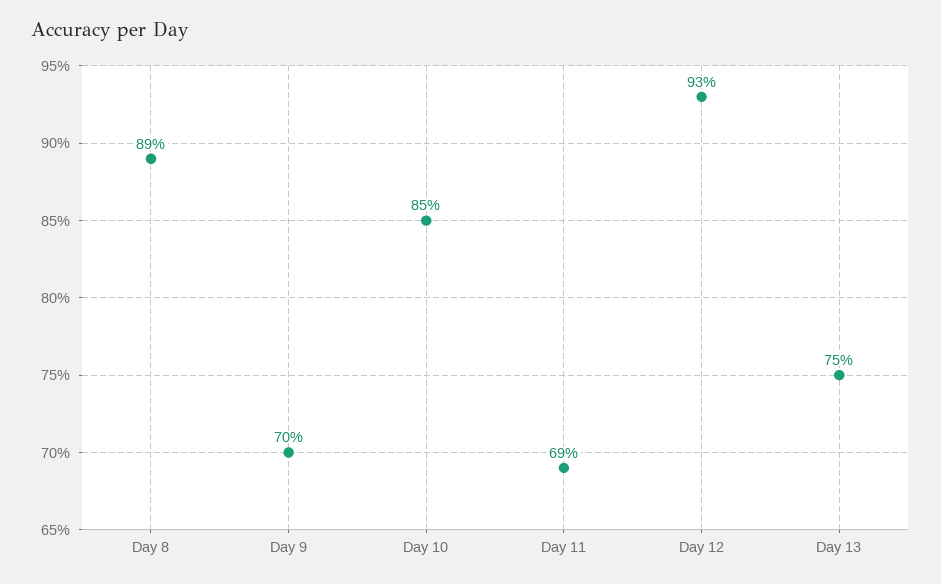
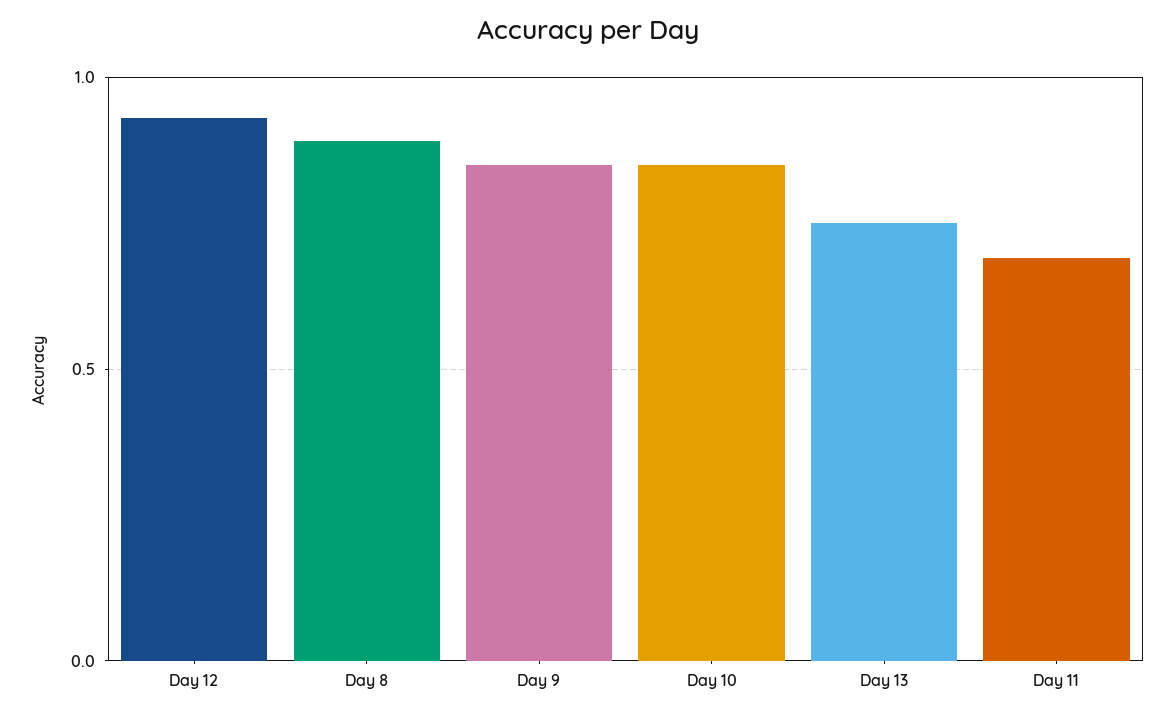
  {
    "Day 8": 0.89,
-   "Day 9": 0.7,
+   "Day 9": 0.85,
    "Day 10": 0.85,
    "Day 11": 0.69,
    "Day 12": 0.93,
    "Day 13": 0.75
  }

